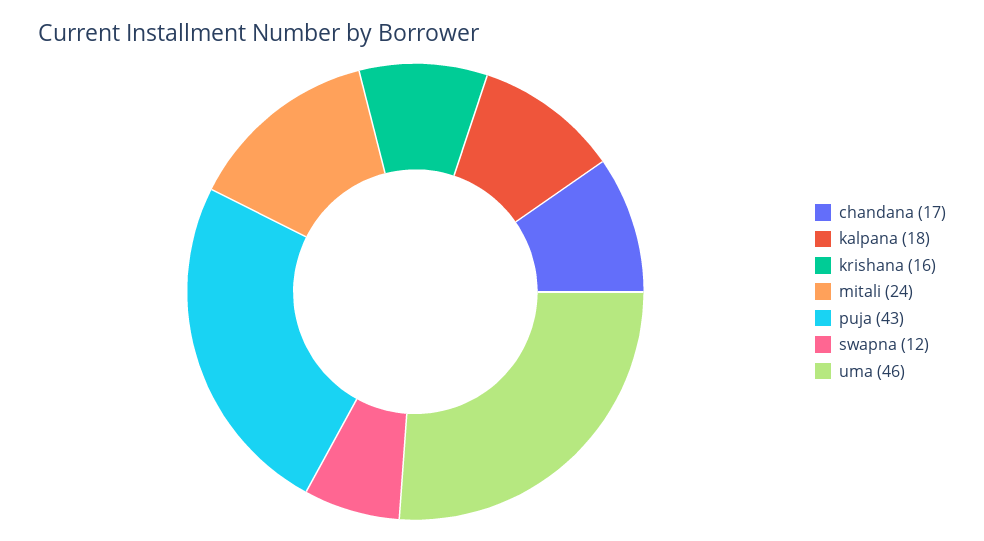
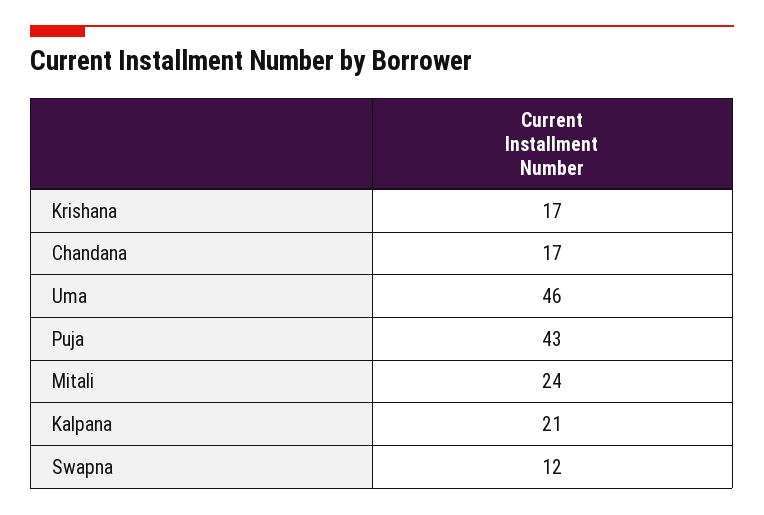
  {
    "chandana": 17,
-   "kalpana": 18,
+   "kalpana": 21,
-   "krishana": 16,
+   "krishana": 17,
    "mitali": 24,
    "puja": 43,
    "swapna": 12,
    "uma": 46
  }

